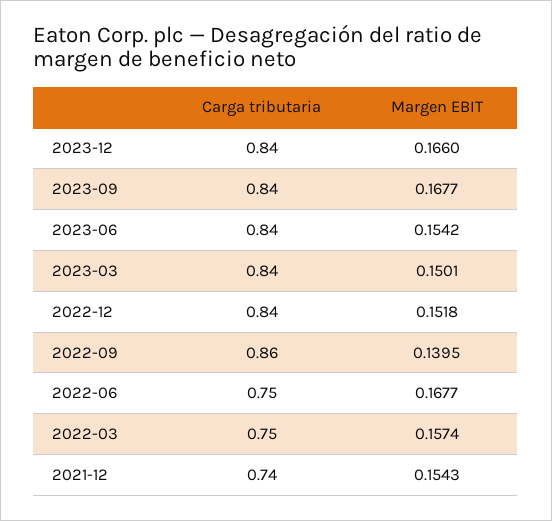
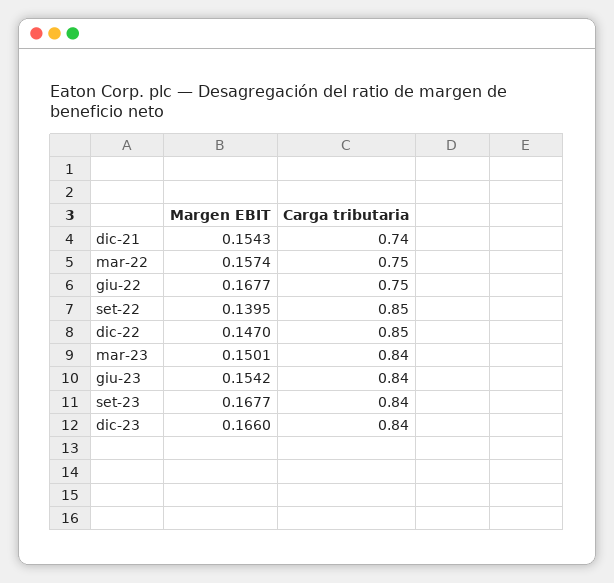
  {
    "Carga tributaria": {
      "2023-12": 0.84,
      "2023-09": 0.84,
      "2023-06": 0.84,
      "2023-03": 0.84,
-     "2022-12": 0.84,
+     "2022-12": 0.85,
-     "2022-09": 0.86,
+     "2022-09": 0.85,
      "2022-06": 0.75,
      "2022-03": 0.75,
      "2021-12": 0.74
    },
    "Margen EBIT": {
      "2023-12": 0.166,
      "2023-09": 0.1677,
      "2023-06": 0.1542,
      "2023-03": 0.1501,
-     "2022-12": 0.1518,
+     "2022-12": 0.147,
      "2022-09": 0.1395,
      "2022-06": 0.1677,
      "2022-03": 0.1574,
      "2021-12": 0.1543
    }
  }

